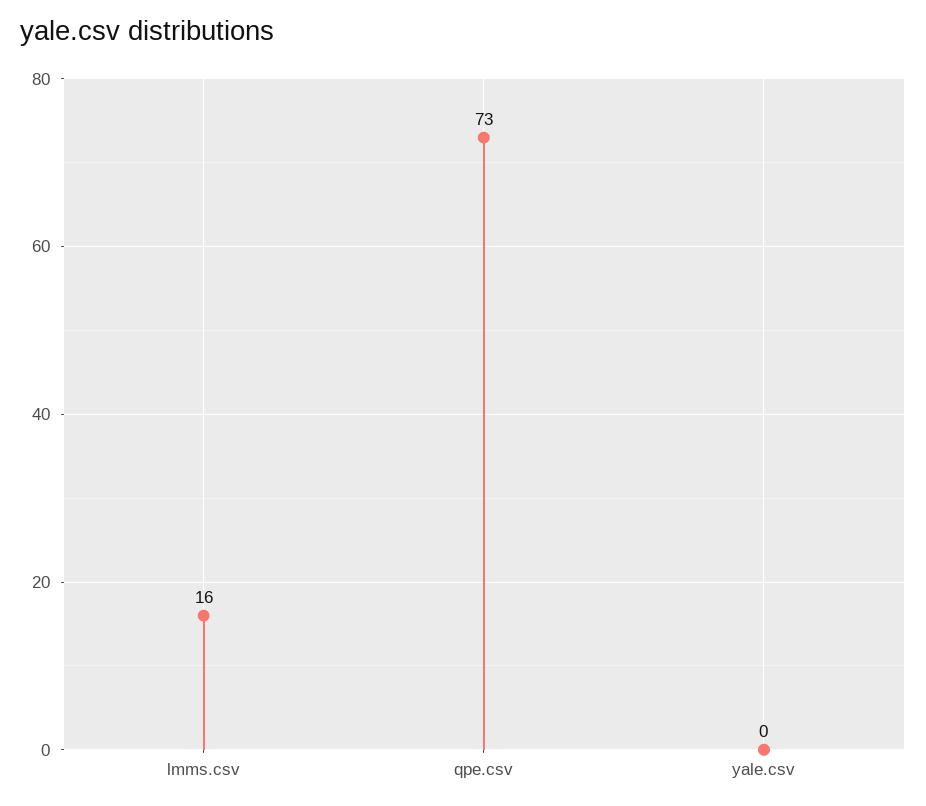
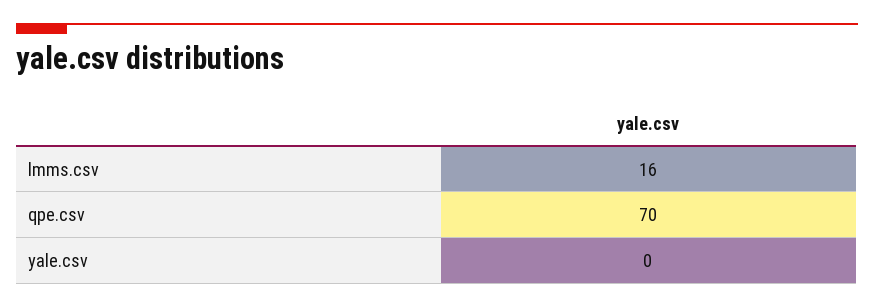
  {
    "lmms.csv": 16,
-   "qpe.csv": 73,
+   "qpe.csv": 70,
    "yale.csv": 0
  }

